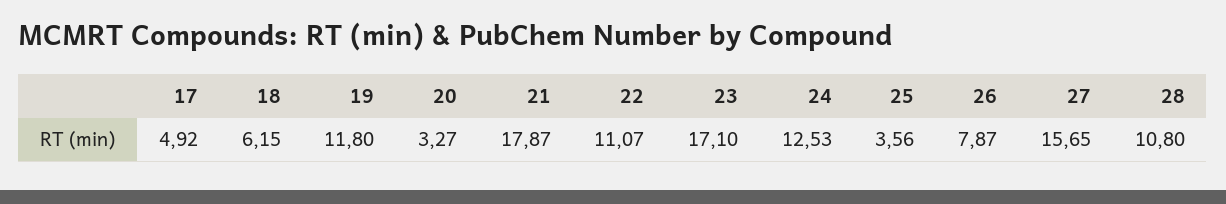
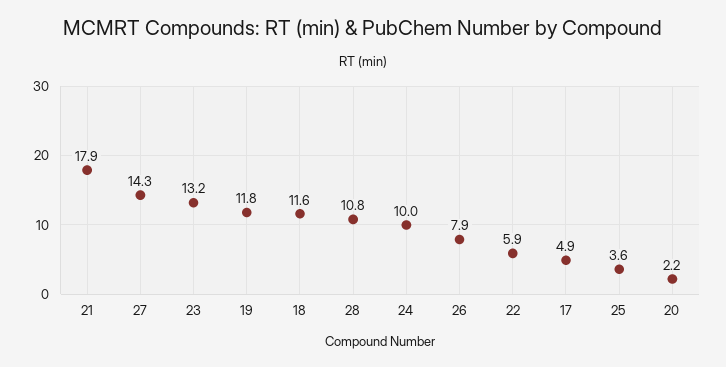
  {
    "17": 4.92,
-   "18": 6.15,
+   "18": 11.6,
    "19": 11.8,
-   "20": 3.27,
+   "20": 2.2,
    "21": 17.87,
-   "22": 11.07,
+   "22": 5.9,
-   "23": 17.1,
+   "23": 13.2,
-   "24": 12.53,
+   "24": 10,
    "25": 3.56,
    "26": 7.87,
-   "27": 15.65,
+   "27": 14.3,
    "28": 10.8
  }

